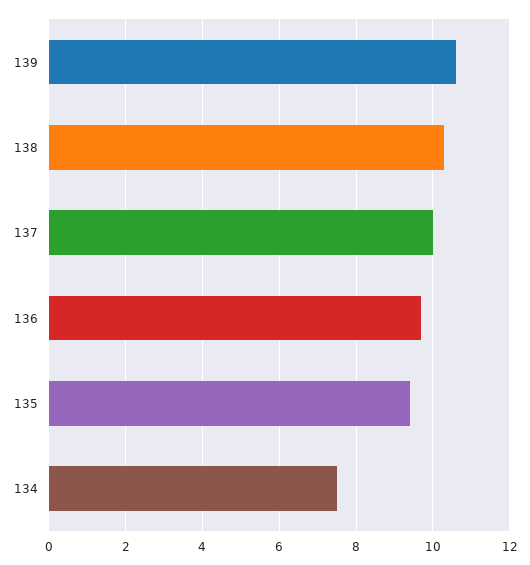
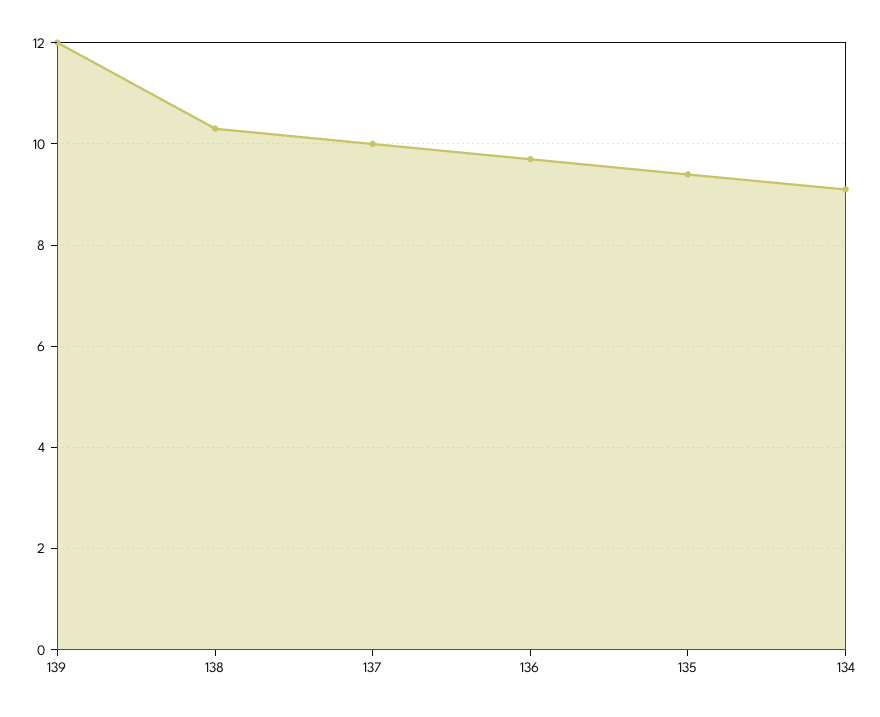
  {
-   "139": 10.5,
+   "139": 12,
    "138": 10.5,
    "137": 10,
    "136": 9.5,
    "135": 9.5,
-   "134": 7.5
+   "134": 9
  }

